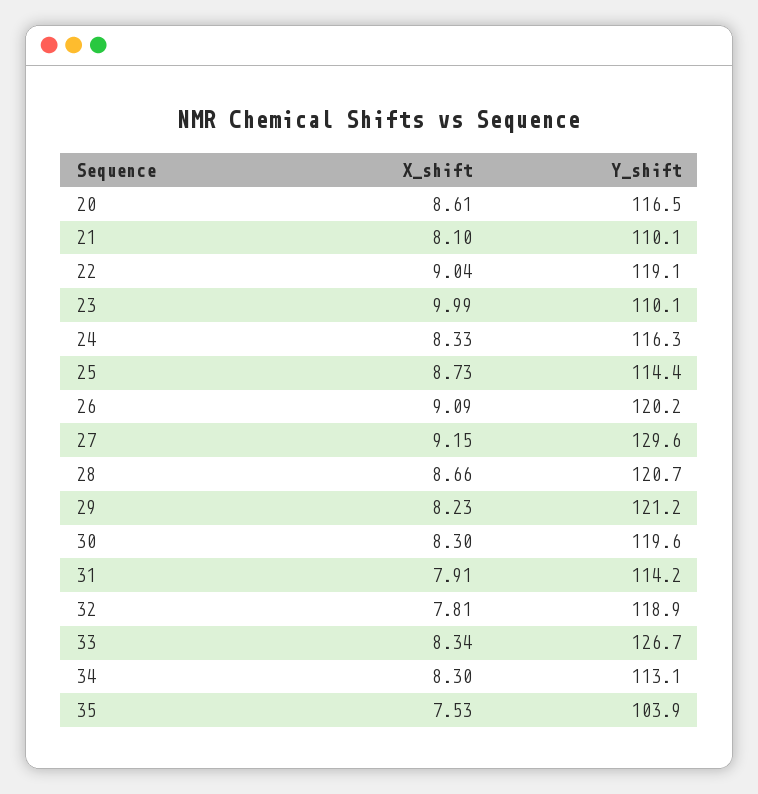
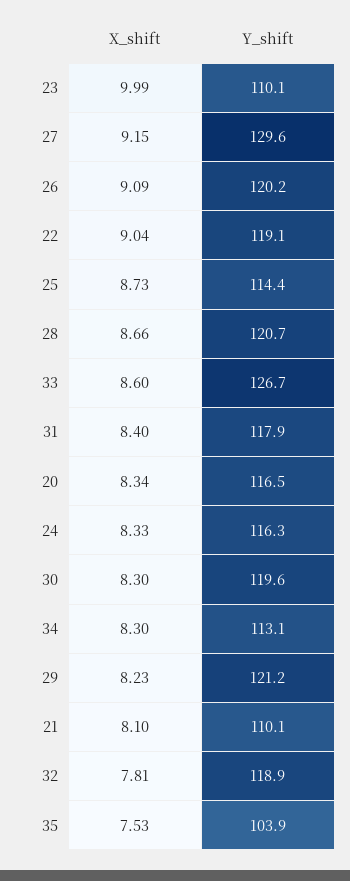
  {
    "X_shift": {
-     "20": 8.61,
+     "20": 8.34,
      "21": 8.1,
      "22": 9.04,
      "23": 9.99,
      "24": 8.33,
      "25": 8.73,
      "26": 9.09,
      "27": 9.15,
      "28": 8.66,
      "29": 8.23,
      "30": 8.3,
-     "31": 7.91,
+     "31": 8.4,
      "32": 7.81,
-     "33": 8.34,
+     "33": 8.6,
      "34": 8.3,
      "35": 7.53
    },
    "Y_shift": {
      "20": 116.5,
      "21": 110.1,
      "22": 119.1,
      "23": 110.1,
      "24": 116.3,
      "25": 114.4,
      "26": 120.2,
      "27": 129.6,
      "28": 120.7,
      "29": 121.2,
      "30": 119.6,
-     "31": 114.2,
+     "31": 117.9,
      "32": 118.9,
      "33": 126.7,
      "34": 113.1,
      "35": 103.9
    }
  }

